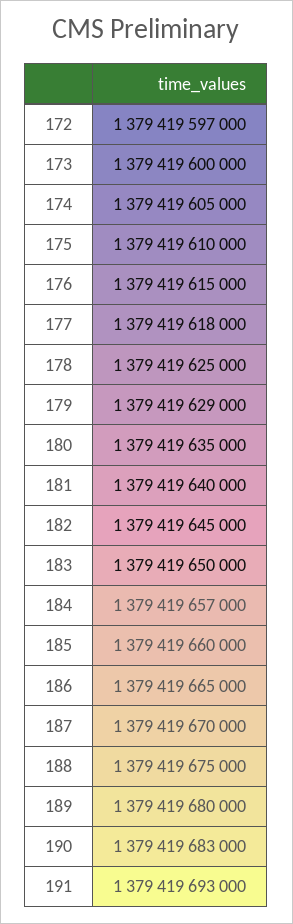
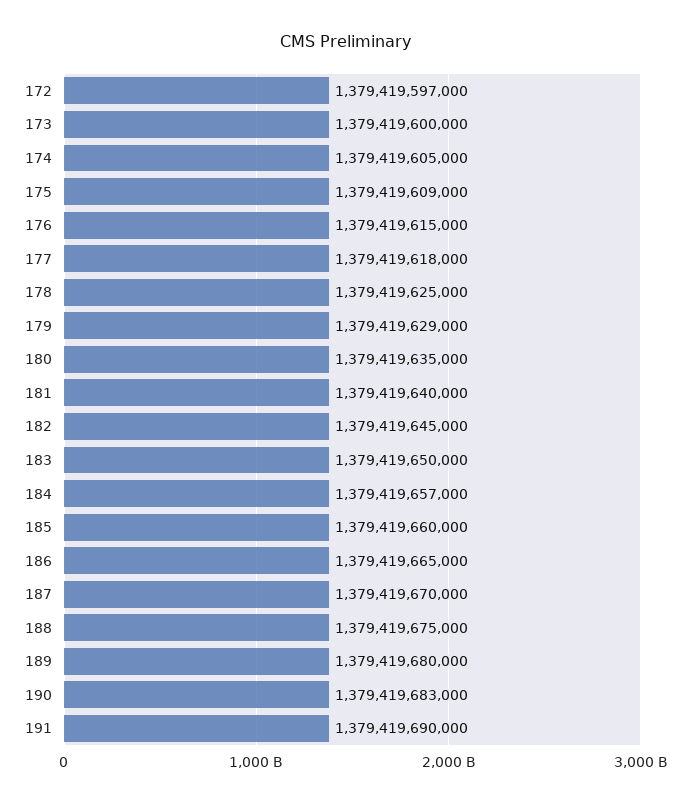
  {
    "172": 1379419597000,
    "173": 1379419600000,
    "174": 1379419605000,
-   "175": 1379419610000,
+   "175": 1379419609000,
    "176": 1379419615000,
    "177": 1379419618000,
    "178": 1379419625000,
    "179": 1379419629000,
    "180": 1379419635000,
    "181": 1379419640000,
    "182": 1379419645000,
    "183": 1379419650000,
    "184": 1379419657000,
    "185": 1379419660000,
    "186": 1379419665000,
    "187": 1379419670000,
    "188": 1379419675000,
    "189": 1379419680000,
    "190": 1379419683000,
-   "191": 1379419693000
+   "191": 1379419690000
  }

